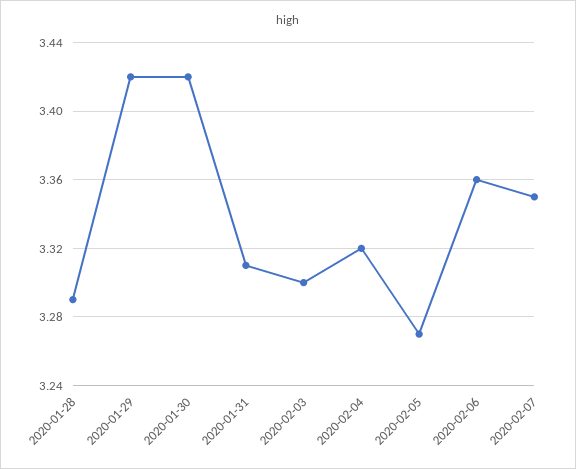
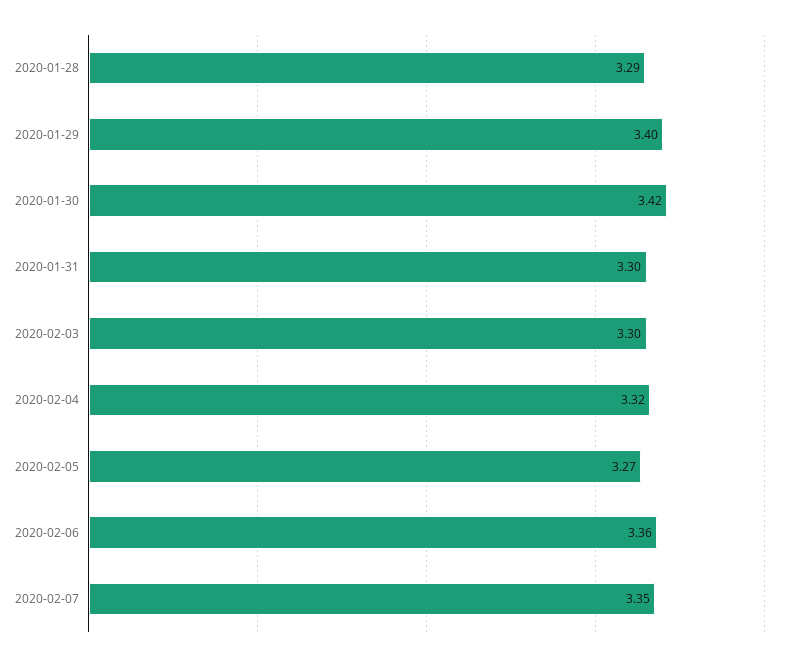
  {
    "2020-01-28": 3.29,
-   "2020-01-29": 3.42,
+   "2020-01-29": 3.4,
    "2020-01-30": 3.42,
-   "2020-01-31": 3.31,
+   "2020-01-31": 3.3,
    "2020-02-03": 3.3,
    "2020-02-04": 3.32,
    "2020-02-05": 3.27,
    "2020-02-06": 3.36,
    "2020-02-07": 3.35
  }

